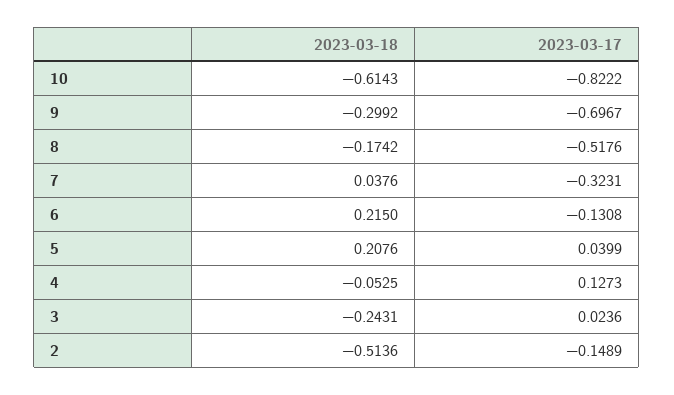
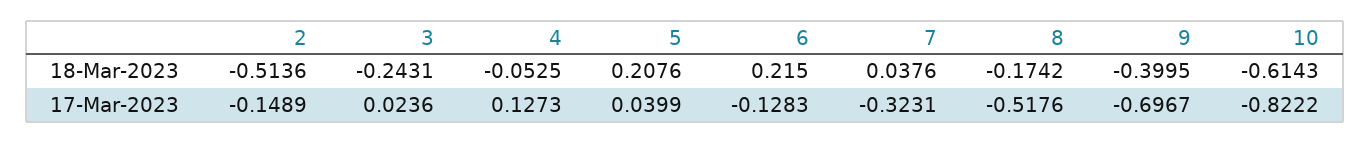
  {
    "2023-03-18": {
      "10": -0.6143,
-     "9": -0.2992,
+     "9": -0.3995,
      "8": -0.1742,
      "7": 0.0376,
      "6": 0.215,
      "5": 0.2076,
      "4": -0.0525,
      "3": -0.2431,
      "2": -0.5136
    },
    "2023-03-17": {
      "10": -0.8222,
      "9": -0.6967,
      "8": -0.5176,
      "7": -0.3231,
-     "6": -0.1308,
+     "6": -0.1283,
      "5": 0.0399,
      "4": 0.1273,
      "3": 0.0236,
      "2": -0.1489
    }
  }

